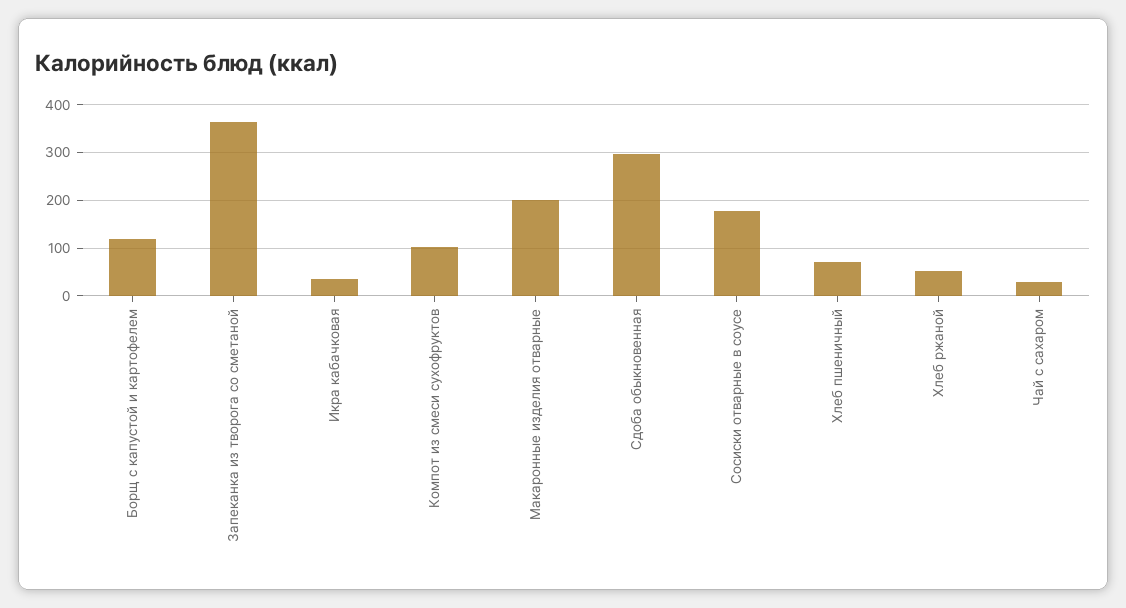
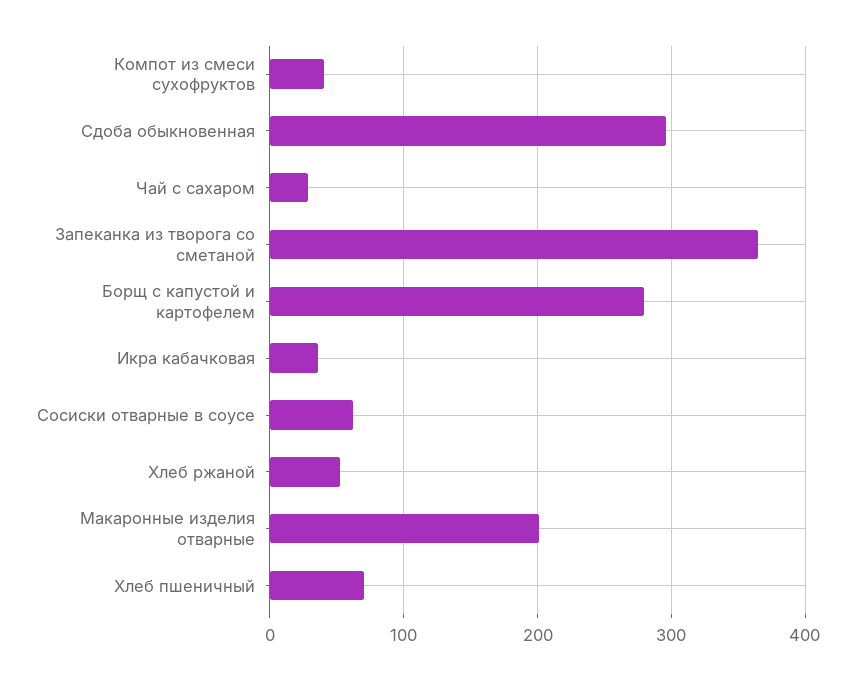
  {
-   "Борщ с капустой и картофелем": 120,
+   "Борщ с капустой и картофелем": 280,
    "Запеканка из творога со сметаной": 360,
    "Икра кабачковая": 40,
-   "Компот из смеси сухофруктов": 100,
+   "Компот из смеси сухофруктов": 40,
    "Макаронные изделия отварные": 200,
    "Сдоба обыкновенная": 300,
-   "Сосиски отварные в соусе": 180,
+   "Сосиски отварные в соусе": 60,
    "Хлеб пшеничный": 70,
    "Хлеб ржаной": 50,
    "Чай с сахаром": 30
  }

